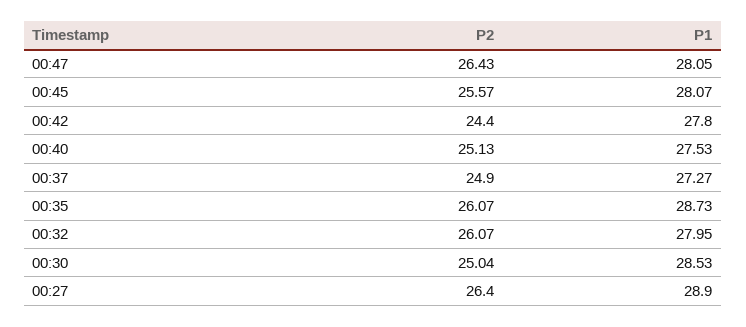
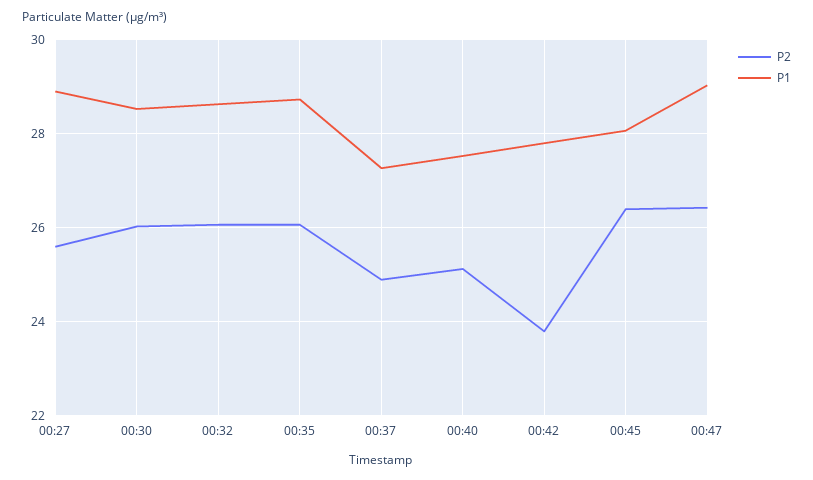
  {
    "P2": {
      "00:47": 26.43,
-     "00:45": 25.57,
+     "00:45": 26.4,
-     "00:42": 24.4,
+     "00:42": 23.8,
      "00:40": 25.13,
      "00:37": 24.9,
      "00:35": 26.07,
      "00:32": 26.07,
-     "00:30": 25.04,
+     "00:30": 26,
-     "00:27": 26.4
+     "00:27": 25.6
    },
    "P1": {
-     "00:47": 28.05,
+     "00:47": 29,
      "00:45": 28.07,
      "00:42": 27.8,
      "00:40": 27.53,
      "00:37": 27.27,
      "00:35": 28.73,
-     "00:32": 27.95,
+     "00:32": 28.6,
      "00:30": 28.53,
      "00:27": 28.9
    }
  }

